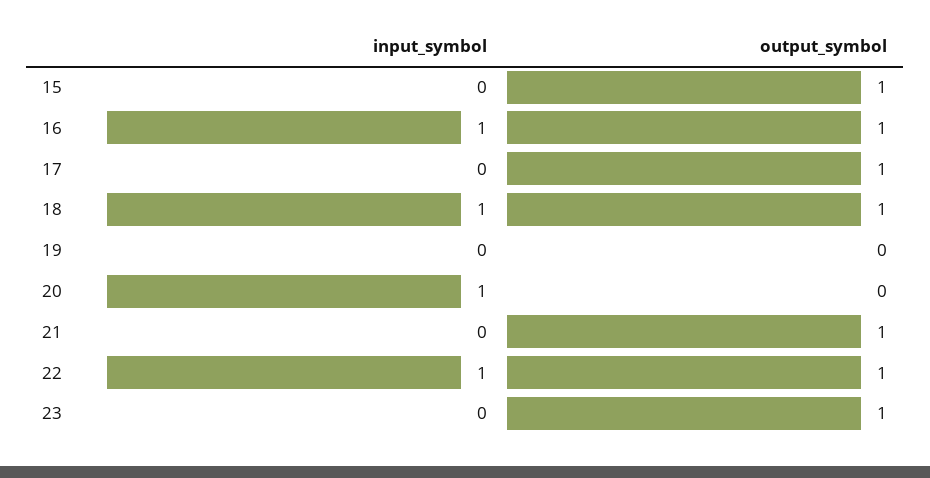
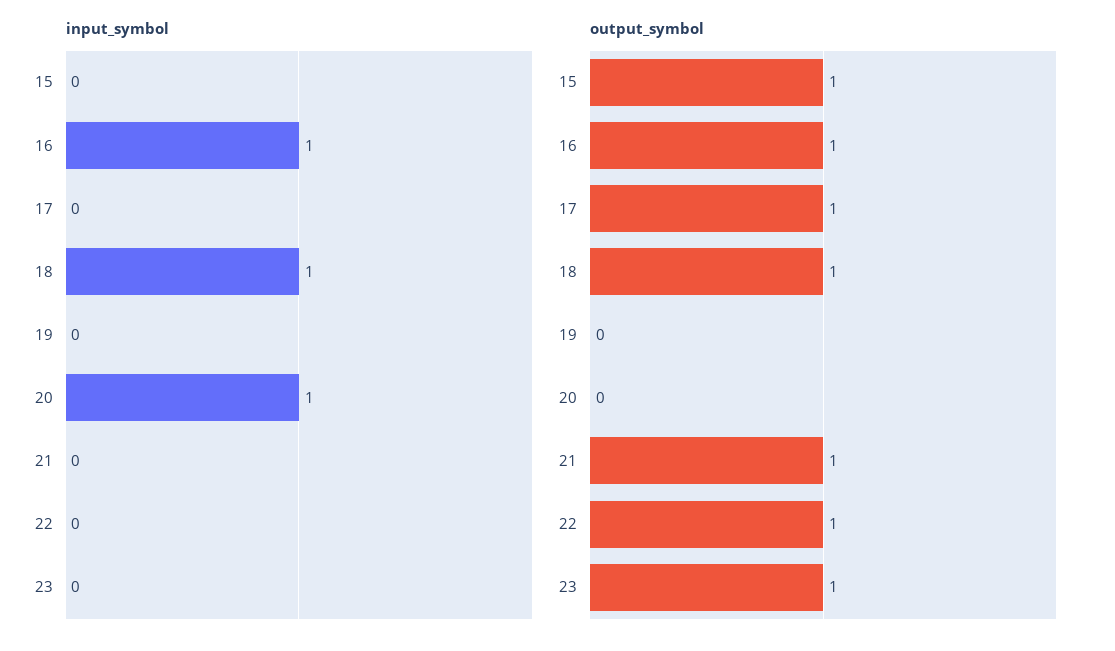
  {
    "input_symbol": {
      "15": 0,
      "16": 1,
      "17": 0,
      "18": 1,
      "19": 0,
      "20": 1,
      "21": 0,
-     "22": 1,
+     "22": 0,
      "23": 0
    },
    "output_symbol": {
      "15": 1,
      "16": 1,
      "17": 1,
      "18": 1,
      "19": 0,
      "20": 0,
      "21": 1,
      "22": 1,
      "23": 1
    }
  }

